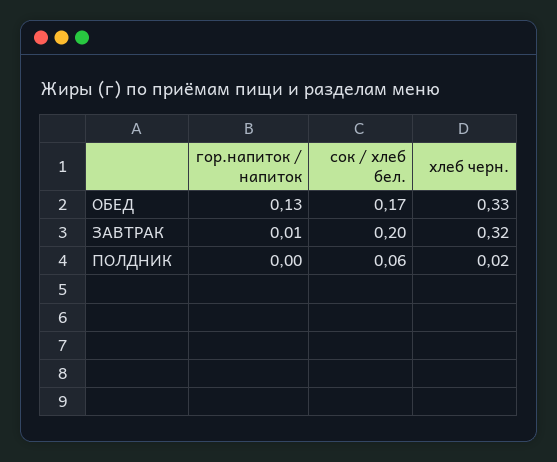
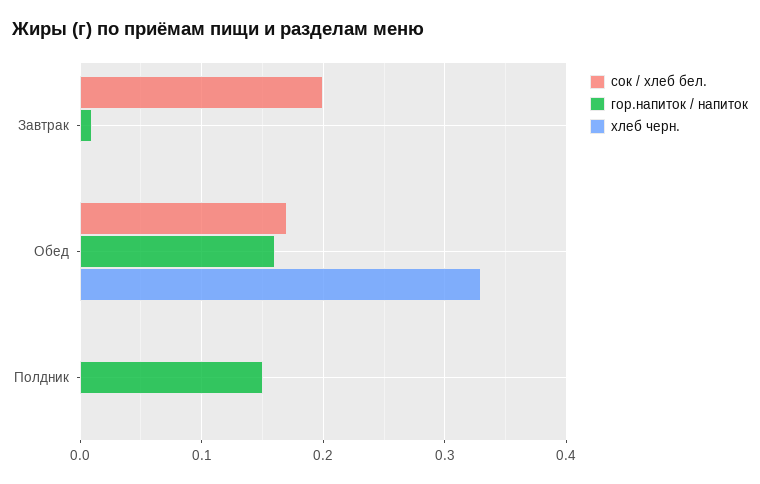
  {
    "гор.напиток / напиток": {
-     "ОБЕД": 0.13,
+     "ОБЕД": 0.16,
      "ЗАВТРАК": 0.01,
-     "ПОЛДНИК": 0
+     "ПОЛДНИК": 0.15
    },
    "сок / хлеб бел.": {
      "ОБЕД": 0.17,
      "ЗАВТРАК": 0.2,
-     "ПОЛДНИК": 0.06
+     "ПОЛДНИК": 0
    },
    "хлеб черн.": {
      "ОБЕД": 0.33,
-     "ЗАВТРАК": 0.32,
+     "ЗАВТРАК": 0,
-     "ПОЛДНИК": 0.02
+     "ПОЛДНИК": 0
    }
  }

